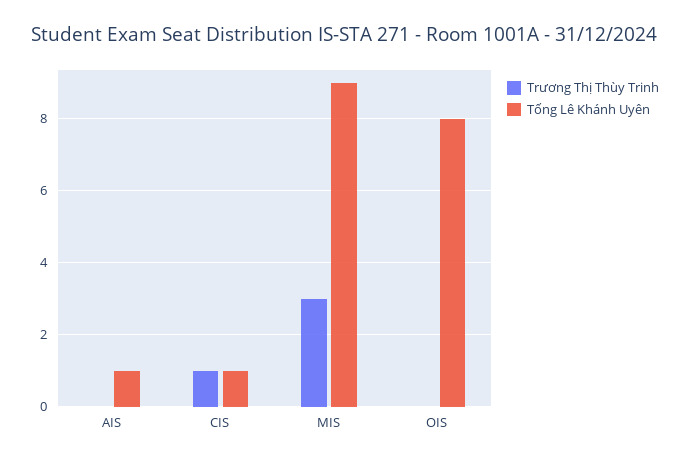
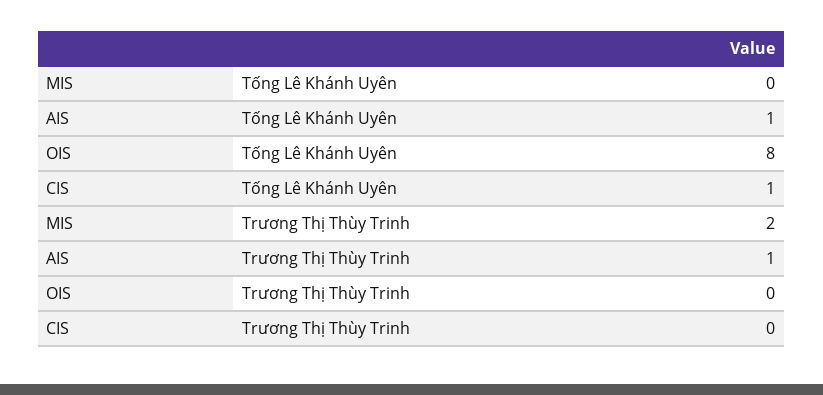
  {
    "Trương Thị Thùy Trinh": {
-     "AIS": 0,
+     "AIS": 1,
-     "CIS": 1,
+     "CIS": 0,
-     "MIS": 3,
+     "MIS": 2,
      "OIS": 0
    },
    "Tống Lê Khánh Uyên": {
      "AIS": 1,
      "CIS": 1,
-     "MIS": 9,
+     "MIS": 0,
      "OIS": 8
    }
  }

